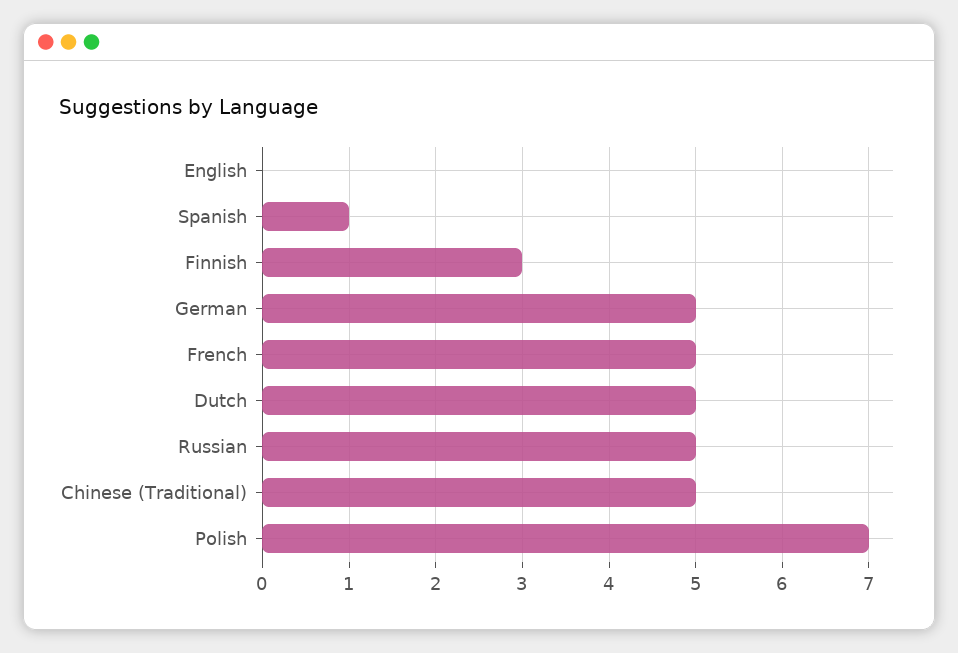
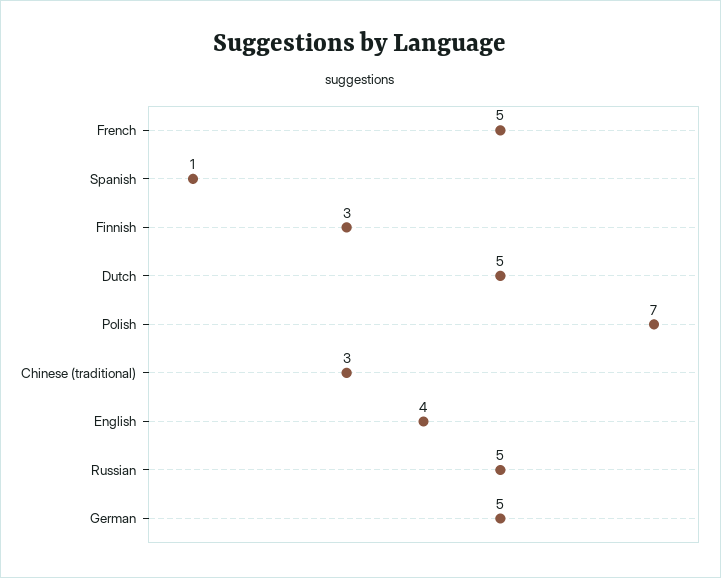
  {
-   "English": 0,
+   "English": 4,
    "Spanish": 1,
    "Finnish": 3,
    "German": 5,
    "French": 5,
    "Dutch": 5,
    "Russian": 5,
-   "Chinese (Traditional)": 5,
+   "Chinese (Traditional)": 3,
    "Polish": 7
  }

